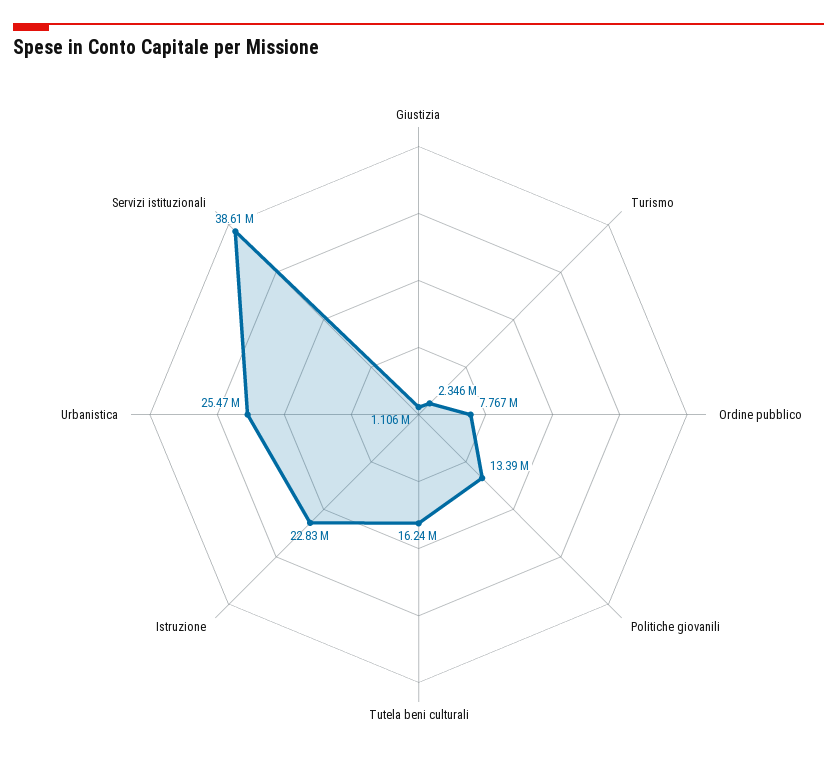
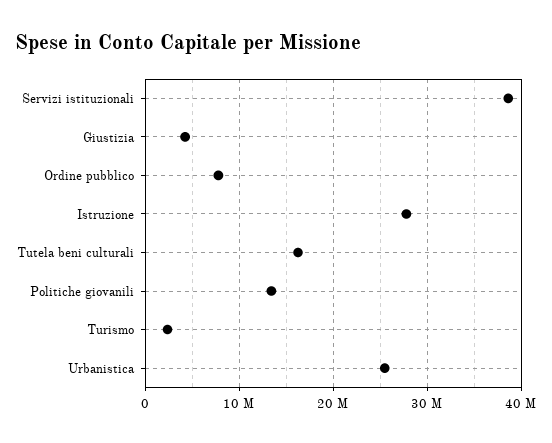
  {
-   "Giustizia": 1106000,
+   "Giustizia": 4000000,
    "Turismo": 2346000,
    "Ordine pubblico": 7767000,
    "Politiche giovanili": 13390000,
    "Tutela beni culturali": 16240000,
-   "Istruzione": 22830000,
+   "Istruzione": 28000000,
    "Urbanistica": 25470000,
    "Servizi istituzionali": 38610000
  }

